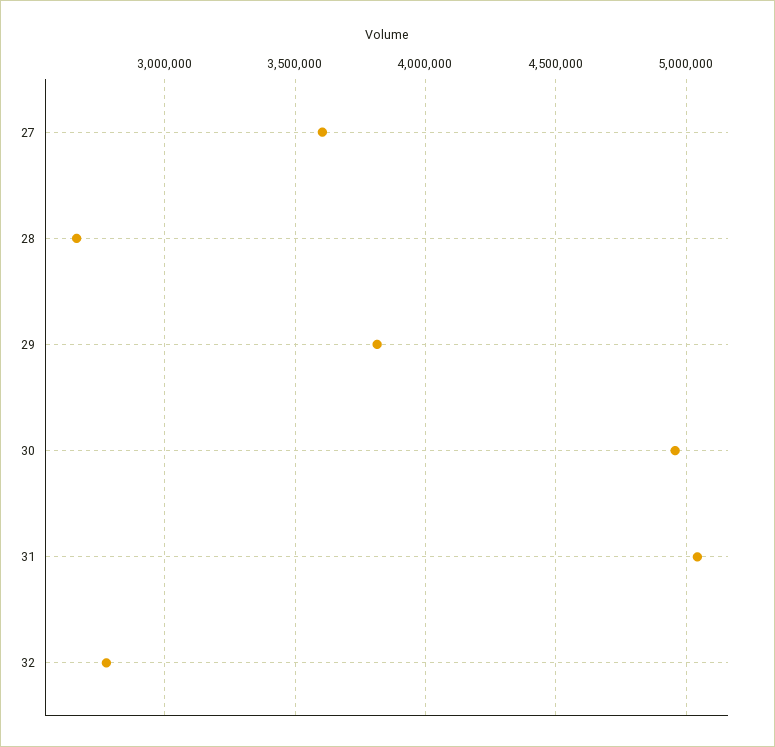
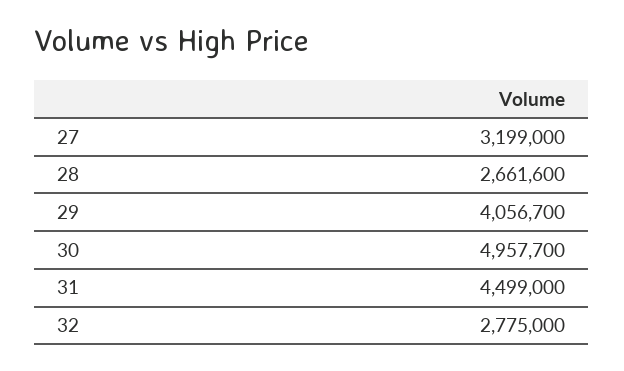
  {
-   "27": 3600000,
+   "27": 3199000,
    "28": 2661600,
-   "29": 3800000,
+   "29": 4056700,
    "30": 4957700,
-   "31": 5050000,
+   "31": 4499000,
    "32": 2775000
  }

